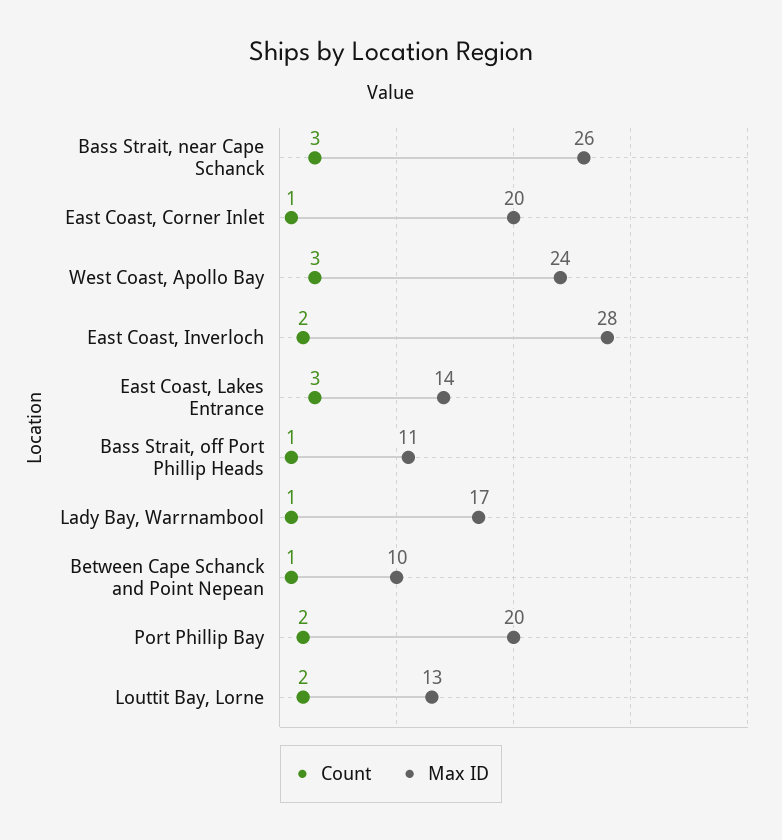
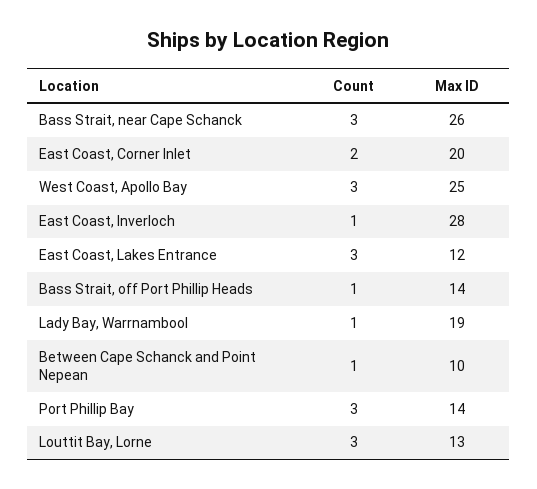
  {
    "Count": {
      "Bass Strait, near Cape Schanck": 3,
-     "East Coast, Corner Inlet": 1,
+     "East Coast, Corner Inlet": 2,
      "West Coast, Apollo Bay": 3,
-     "East Coast, Inverloch": 2,
+     "East Coast, Inverloch": 1,
      "East Coast, Lakes Entrance": 3,
      "Bass Strait, off Port Phillip Heads": 1,
      "Lady Bay, Warrnambool": 1,
      "Between Cape Schanck and Point Nepean": 1,
-     "Port Phillip Bay": 2,
+     "Port Phillip Bay": 3,
-     "Louttit Bay, Lorne": 2
+     "Louttit Bay, Lorne": 3
    },
    "Max ID": {
      "Bass Strait, near Cape Schanck": 26,
      "East Coast, Corner Inlet": 20,
-     "West Coast, Apollo Bay": 24,
+     "West Coast, Apollo Bay": 25,
      "East Coast, Inverloch": 28,
-     "East Coast, Lakes Entrance": 14,
+     "East Coast, Lakes Entrance": 12,
-     "Bass Strait, off Port Phillip Heads": 11,
+     "Bass Strait, off Port Phillip Heads": 14,
-     "Lady Bay, Warrnambool": 17,
+     "Lady Bay, Warrnambool": 19,
      "Between Cape Schanck and Point Nepean": 10,
-     "Port Phillip Bay": 20,
+     "Port Phillip Bay": 14,
      "Louttit Bay, Lorne": 13
    }
  }

